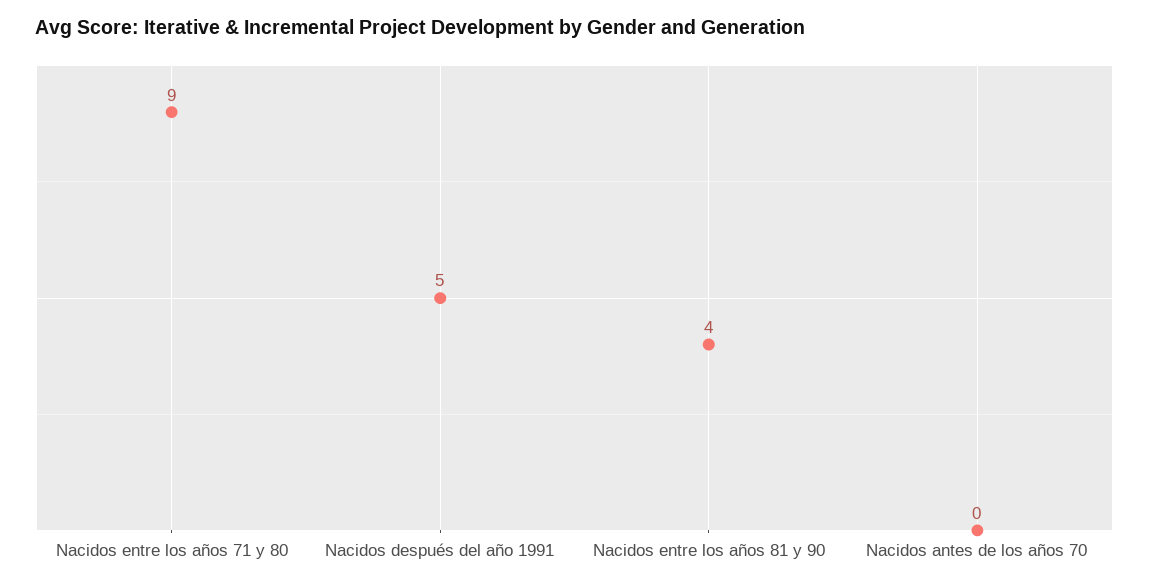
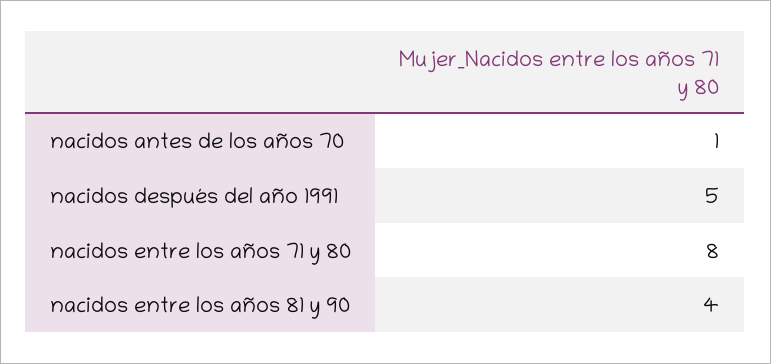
  {
-   "Nacidos entre los años 71 y 80": 9,
+   "Nacidos entre los años 71 y 80": 8,
    "Nacidos después del año 1991": 5,
    "Nacidos entre los años 81 y 90": 4,
-   "Nacidos antes de los años 70": 0
+   "Nacidos antes de los años 70": 1
  }

